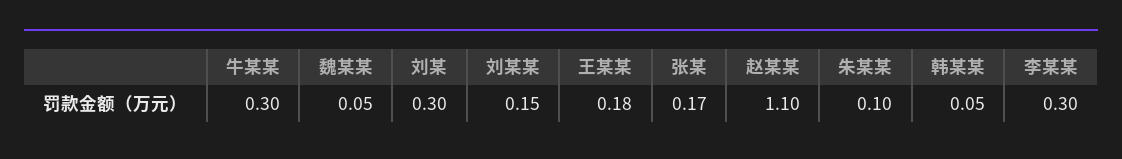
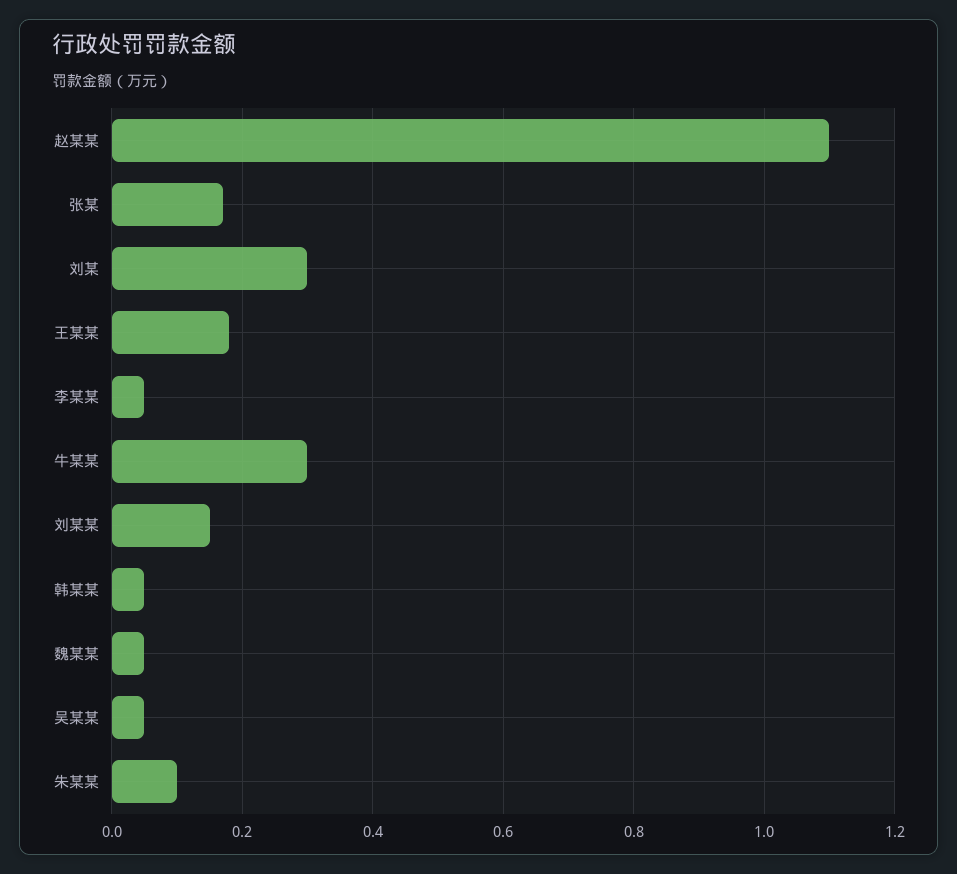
  {
    "牛某某": 0.3,
    "魏某某": 0.05,
    "刘某": 0.3,
    "刘某某": 0.15,
    "王某某": 0.18,
    "张某": 0.17,
    "赵某某": 1.1,
    "朱某某": 0.1,
    "韩某某": 0.05,
-   "李某某": 0.3
+   "李某某": 0.05,
+   "吴某某": 0.05
  }

